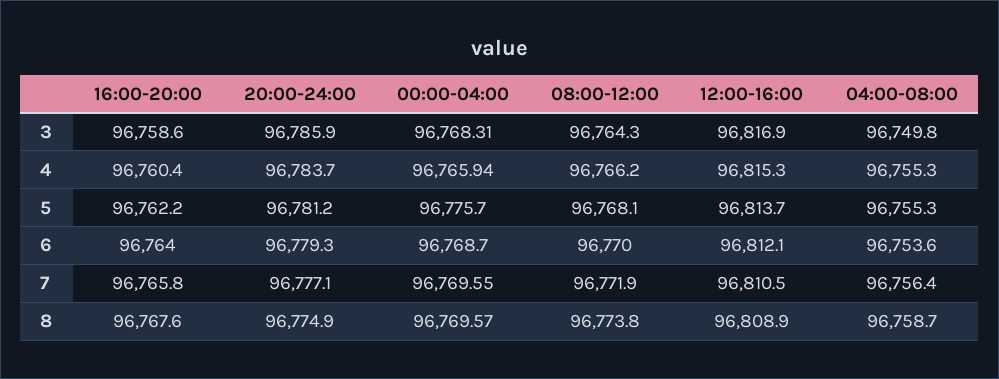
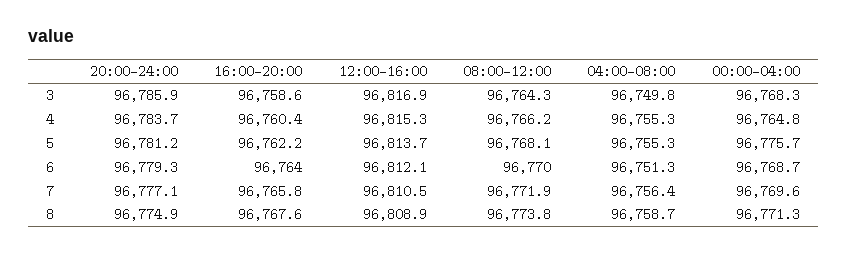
  {
    "16:00-20:00": {
      "3": 96758.6,
      "4": 96760.4,
      "5": 96762.2,
      "6": 96764,
      "7": 96765.8,
      "8": 96767.6
    },
    "20:00-24:00": {
      "3": 96785.9,
      "4": 96783.7,
      "5": 96781.2,
      "6": 96779.3,
      "7": 96777.1,
      "8": 96774.9
    },
    "00:00-04:00": {
      "3": 96768.31,
-     "4": 96765.94,
+     "4": 96764.8,
      "5": 96775.7,
      "6": 96768.7,
      "7": 96769.55,
-     "8": 96769.57
+     "8": 96771.3
    },
    "08:00-12:00": {
      "3": 96764.3,
      "4": 96766.2,
      "5": 96768.1,
      "6": 96770,
      "7": 96771.9,
      "8": 96773.8
    },
    "12:00-16:00": {
      "3": 96816.9,
      "4": 96815.3,
      "5": 96813.7,
      "6": 96812.1,
      "7": 96810.5,
      "8": 96808.9
    },
    "04:00-08:00": {
      "3": 96749.8,
      "4": 96755.3,
      "5": 96755.3,
-     "6": 96753.6,
+     "6": 96751.3,
      "7": 96756.4,
      "8": 96758.7
    }
  }

